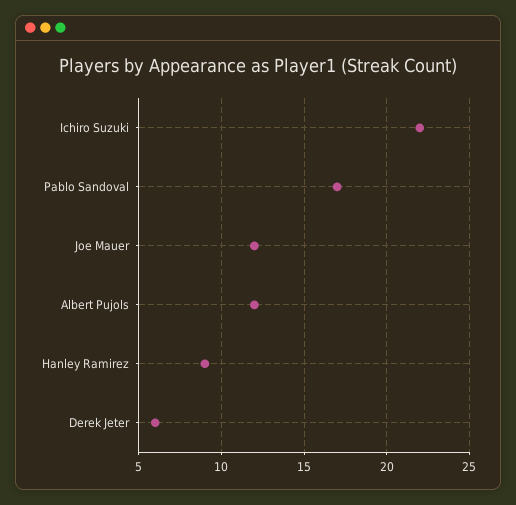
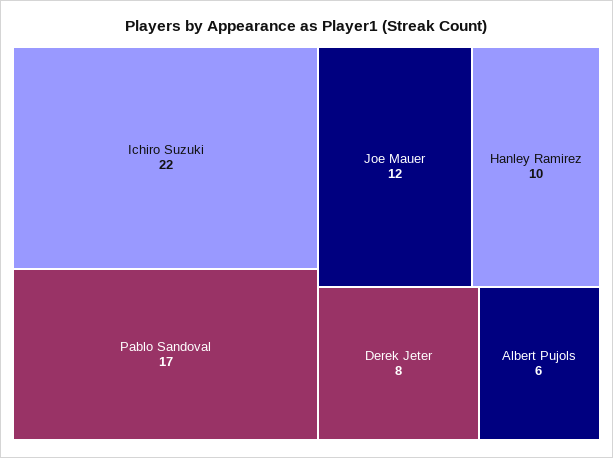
  {
    "Ichiro Suzuki": 22,
    "Pablo Sandoval": 17,
    "Joe Mauer": 12,
-   "Albert Pujols": 12,
+   "Albert Pujols": 6,
-   "Hanley Ramirez": 9,
+   "Hanley Ramirez": 10,
-   "Derek Jeter": 6
+   "Derek Jeter": 8
  }

